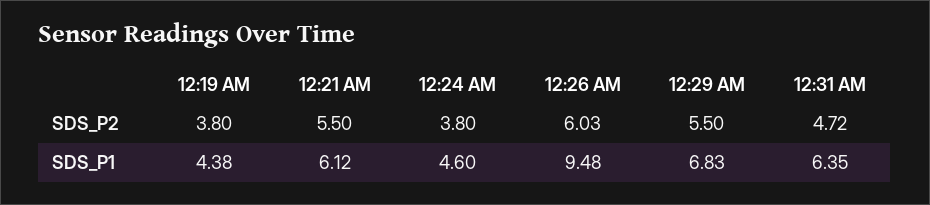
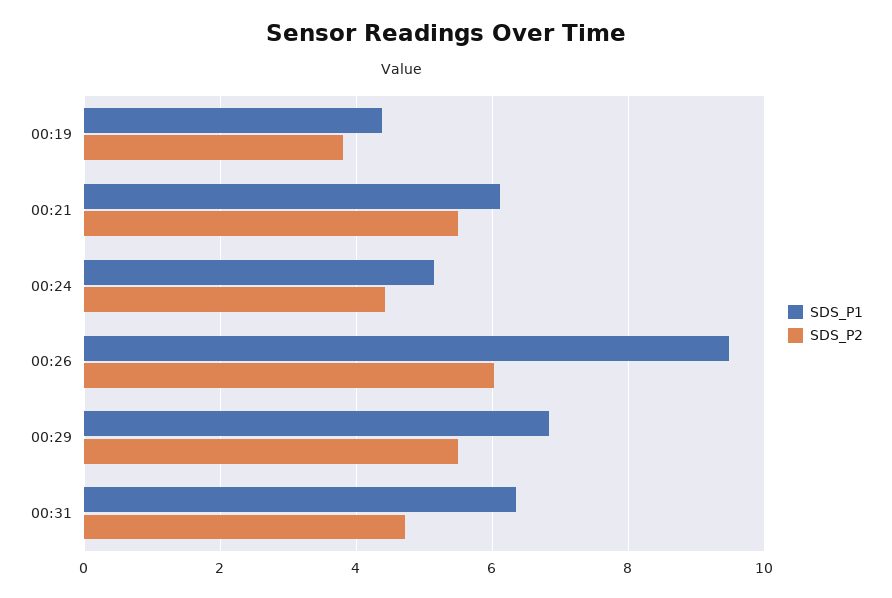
  {
    "SDS_P2": {
      "12:19 AM": 3.8,
      "12:21 AM": 5.5,
-     "12:24 AM": 3.8,
+     "12:24 AM": 4.4,
      "12:26 AM": 6.03,
      "12:29 AM": 5.5,
      "12:31 AM": 4.72
    },
    "SDS_P1": {
      "12:19 AM": 4.38,
      "12:21 AM": 6.12,
-     "12:24 AM": 4.6,
+     "12:24 AM": 5.2,
      "12:26 AM": 9.48,
      "12:29 AM": 6.83,
      "12:31 AM": 6.35
    }
  }

